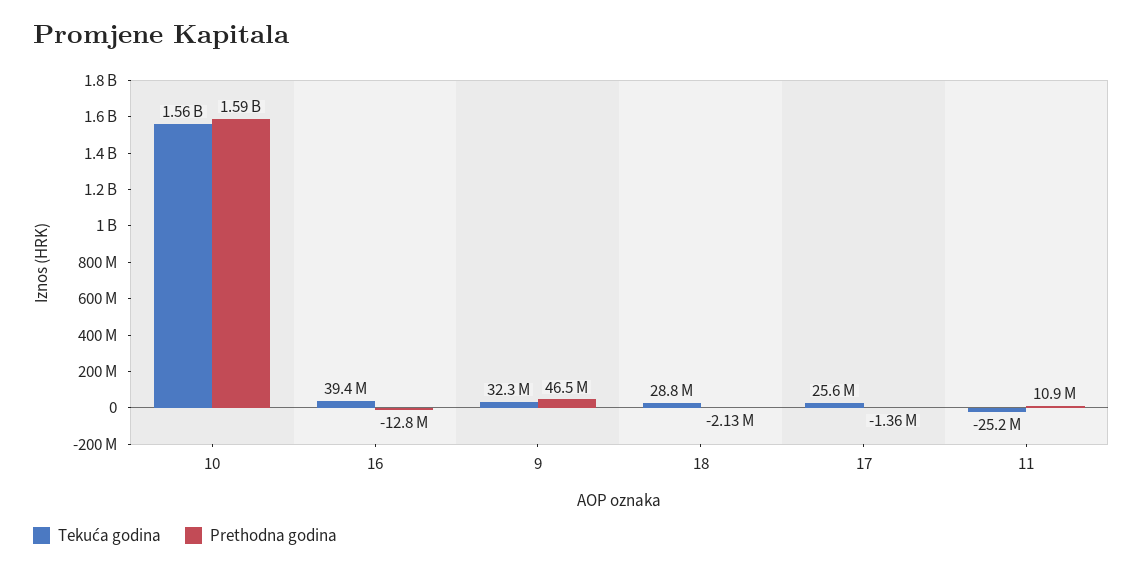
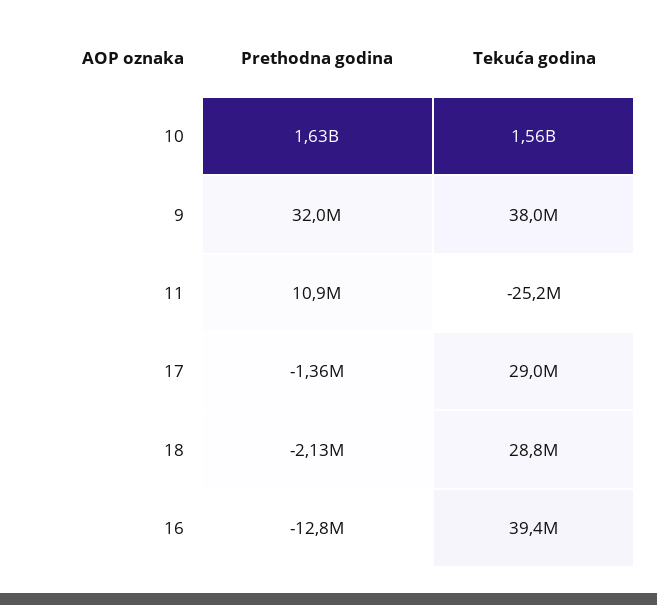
  {
    "Tekuća godina": {
      "10": 1560000000,
      "16": 39400000,
-     "9": 32300000,
+     "9": 38000000,
      "18": 28800000,
-     "17": 25600000,
+     "17": 29000000,
      "11": -25200000
    },
    "Prethodna godina": {
-     "10": 1590000000,
+     "10": 1630000000,
      "16": -12800000,
-     "9": 46500000,
+     "9": 32000000,
      "18": -2130000,
      "17": -1360000,
      "11": 10900000
    }
  }

